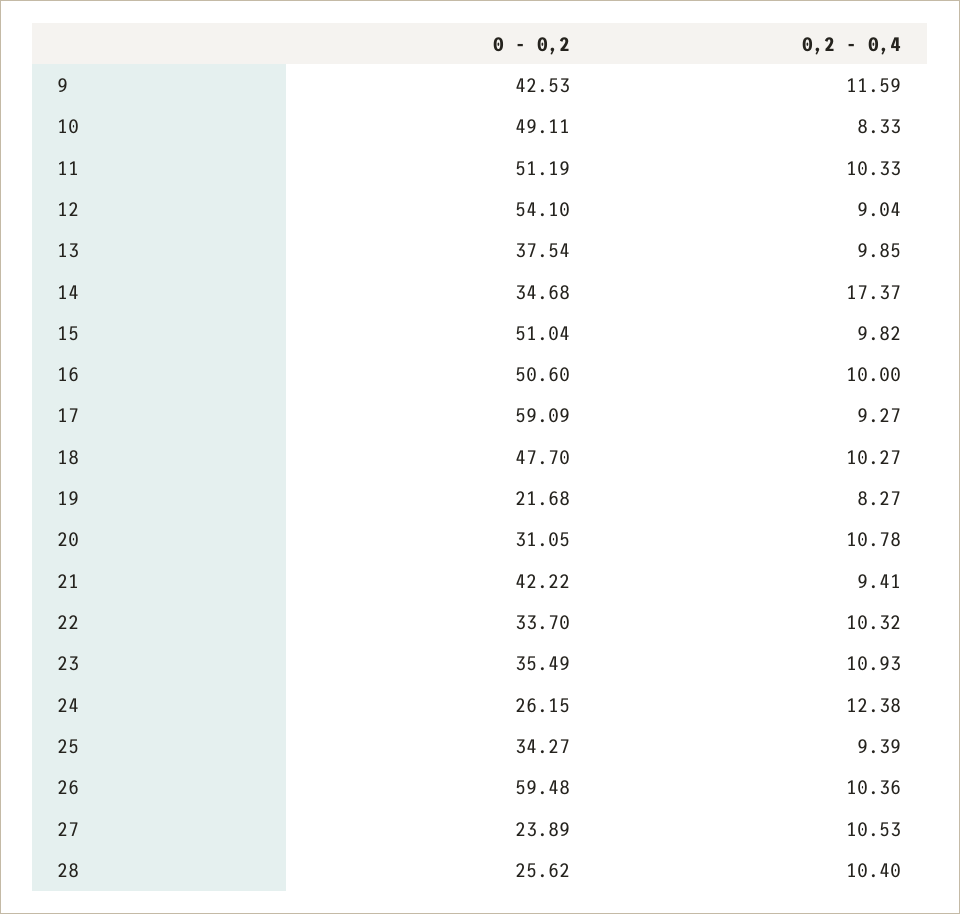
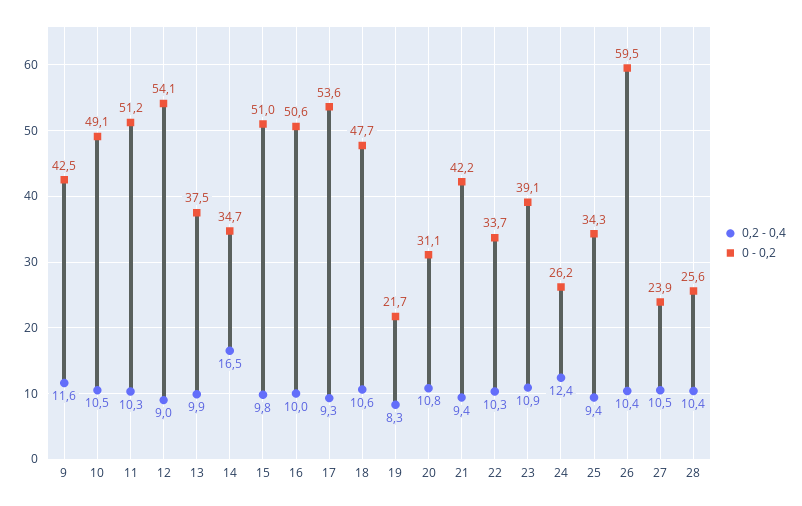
  {
    "0 - 0,2": {
      "9": 42.53,
      "10": 49.11,
      "11": 51.19,
      "12": 54.1,
      "13": 37.54,
      "14": 34.68,
      "15": 51.04,
      "16": 50.6,
-     "17": 59.09,
+     "17": 53.6,
      "18": 47.7,
      "19": 21.68,
      "20": 31.05,
      "21": 42.22,
      "22": 33.7,
-     "23": 35.49,
+     "23": 39.1,
      "24": 26.15,
      "25": 34.27,
      "26": 59.48,
      "27": 23.89,
      "28": 25.62
    },
    "0,2 - 0,4": {
      "9": 11.59,
-     "10": 8.33,
+     "10": 10.5,
      "11": 10.33,
      "12": 9.04,
      "13": 9.85,
-     "14": 17.37,
+     "14": 16.5,
      "15": 9.82,
      "16": 10,
      "17": 9.27,
-     "18": 10.27,
+     "18": 10.6,
      "19": 8.27,
      "20": 10.78,
      "21": 9.41,
      "22": 10.32,
      "23": 10.93,
      "24": 12.38,
      "25": 9.39,
      "26": 10.36,
      "27": 10.53,
      "28": 10.4
    }
  }

